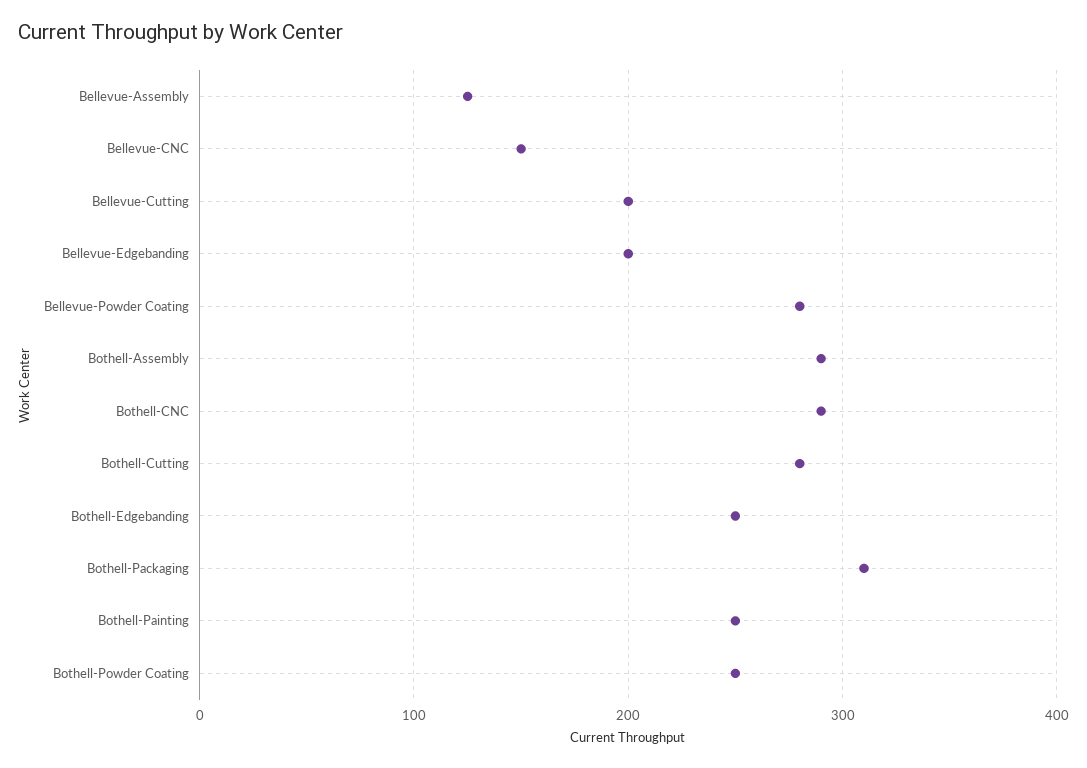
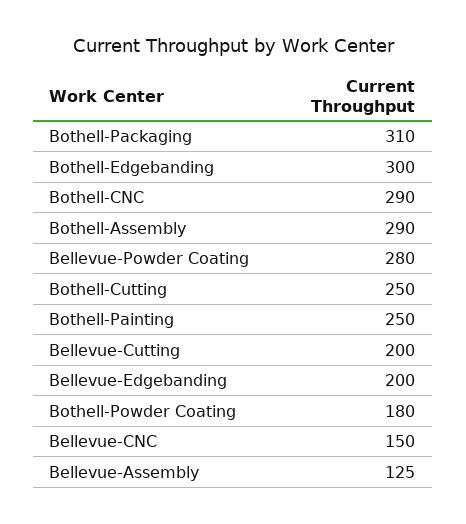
  {
    "Bellevue-Assembly": 125,
    "Bellevue-CNC": 150,
    "Bellevue-Cutting": 200,
    "Bellevue-Edgebanding": 200,
    "Bellevue-Powder Coating": 280,
    "Bothell-Assembly": 290,
    "Bothell-CNC": 290,
-   "Bothell-Cutting": 280,
+   "Bothell-Cutting": 250,
-   "Bothell-Edgebanding": 250,
+   "Bothell-Edgebanding": 300,
    "Bothell-Packaging": 310,
    "Bothell-Painting": 250,
-   "Bothell-Powder Coating": 250
+   "Bothell-Powder Coating": 180
  }

